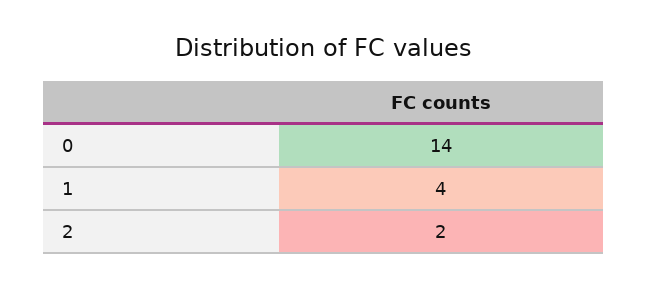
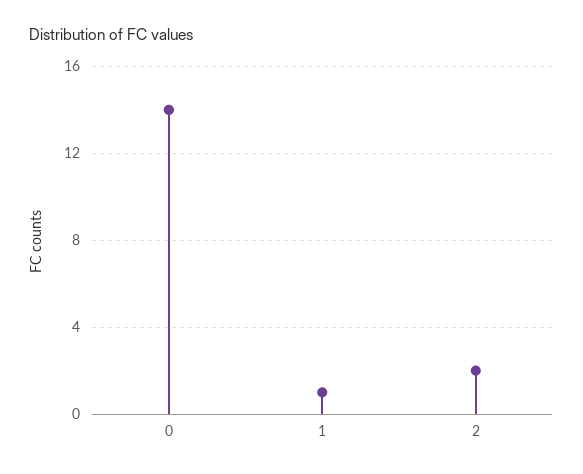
  {
    "0": 14,
-   "1": 4,
+   "1": 1,
    "2": 2
  }

